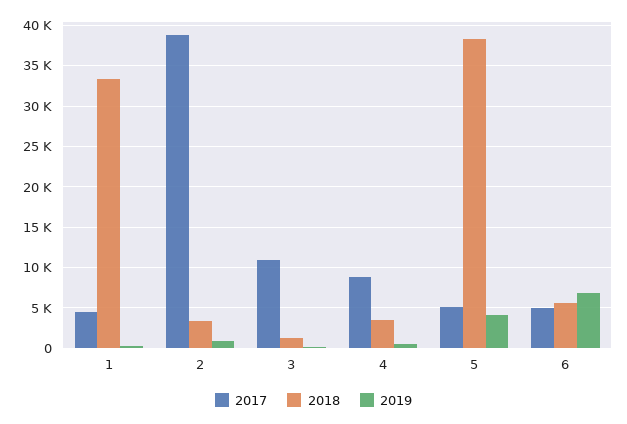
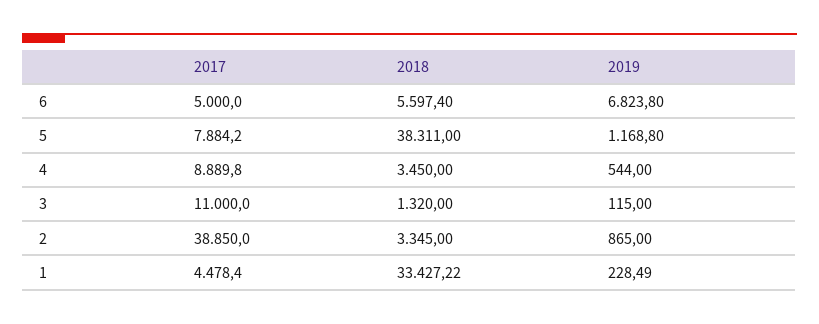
  {
    "2017": {
      "1": 4478.4,
      "2": 38850,
      "3": 11000,
      "4": 8889.8,
-     "5": 5000,
+     "5": 7884.2,
      "6": 5000
    },
    "2018": {
      "1": 33427.22,
      "2": 3345,
      "3": 1320,
      "4": 3450,
      "5": 38311,
      "6": 5597.4
    },
    "2019": {
      "1": 228.49,
      "2": 865,
      "3": 115,
      "4": 544,
-     "5": 4000,
+     "5": 1168.8,
      "6": 6823.8
    }
  }

